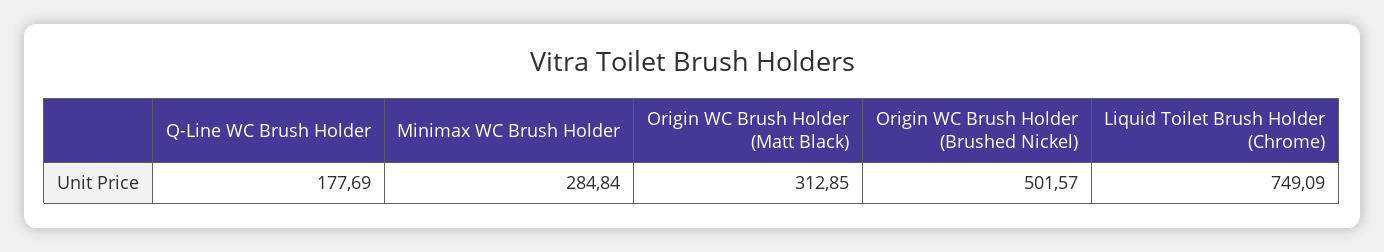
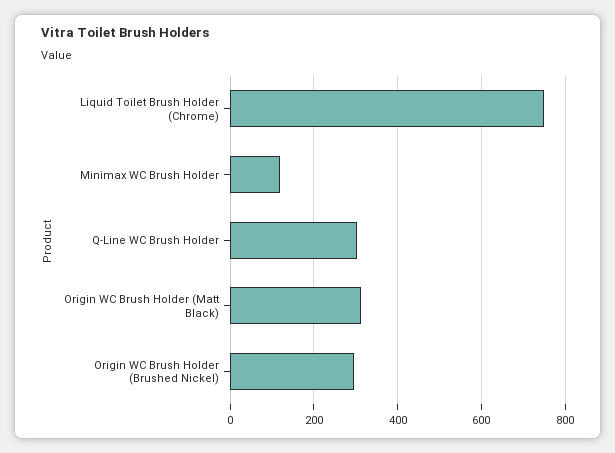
  {
-   "Q-Line WC Brush Holder": 177.69,
+   "Q-Line WC Brush Holder": 300,
-   "Minimax WC Brush Holder": 284.84,
+   "Minimax WC Brush Holder": 120,
    "Origin WC Brush Holder (Matt Black)": 312.85,
-   "Origin WC Brush Holder (Brushed Nickel)": 501.57,
+   "Origin WC Brush Holder (Brushed Nickel)": 300,
    "Liquid Toilet Brush Holder (Chrome)": 749.09
  }

